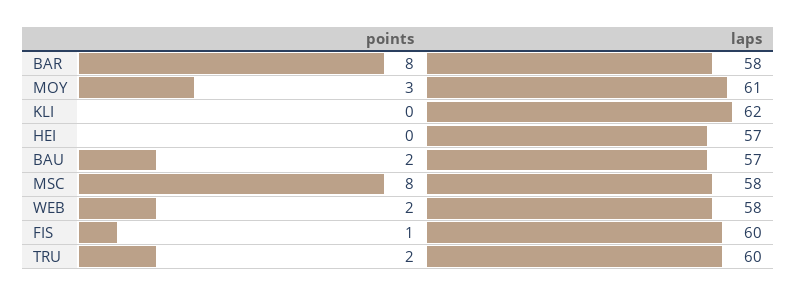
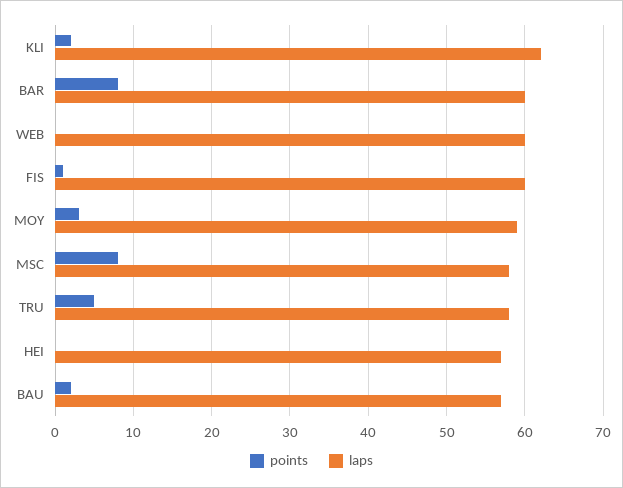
  {
    "points": {
      "BAR": 8,
      "MOY": 3,
-     "KLI": 0,
+     "KLI": 2,
      "HEI": 0,
      "BAU": 2,
      "MSC": 8,
-     "WEB": 2,
+     "WEB": 0,
      "FIS": 1,
-     "TRU": 2
+     "TRU": 5
    },
    "laps": {
-     "BAR": 58,
+     "BAR": 60,
-     "MOY": 61,
+     "MOY": 59,
      "KLI": 62,
      "HEI": 57,
      "BAU": 57,
      "MSC": 58,
-     "WEB": 58,
+     "WEB": 60,
      "FIS": 60,
-     "TRU": 60
+     "TRU": 58
    }
  }

